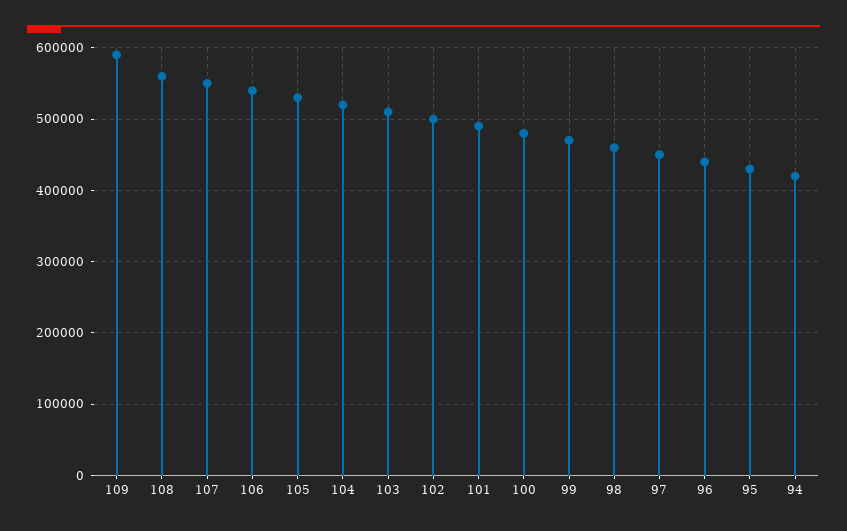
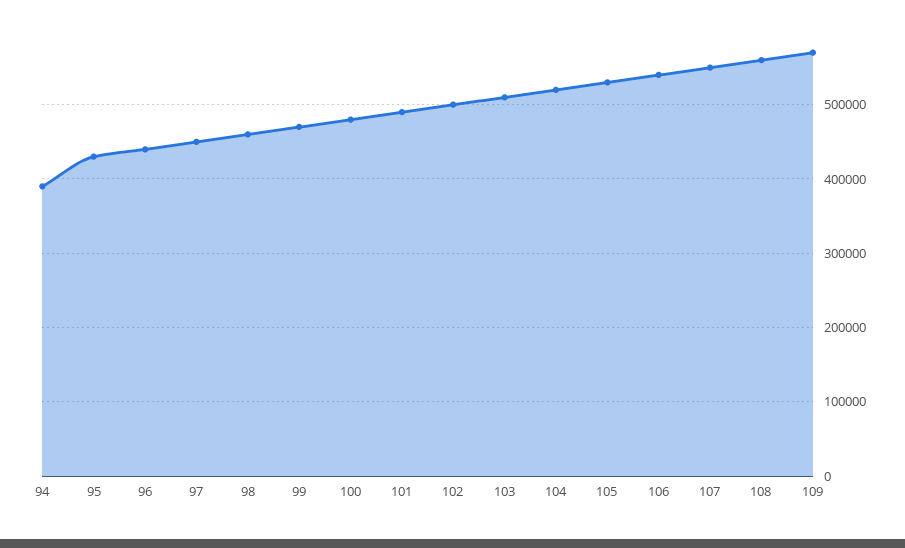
  {
-   "109": 590000,
+   "109": 570000,
    "108": 560000,
    "107": 550000,
    "106": 540000,
    "105": 530000,
    "104": 520000,
    "103": 510000,
    "102": 500000,
    "101": 490000,
    "100": 480000,
    "99": 470000,
    "98": 460000,
    "97": 450000,
    "96": 440000,
    "95": 430000,
-   "94": 420000
+   "94": 390000
  }

